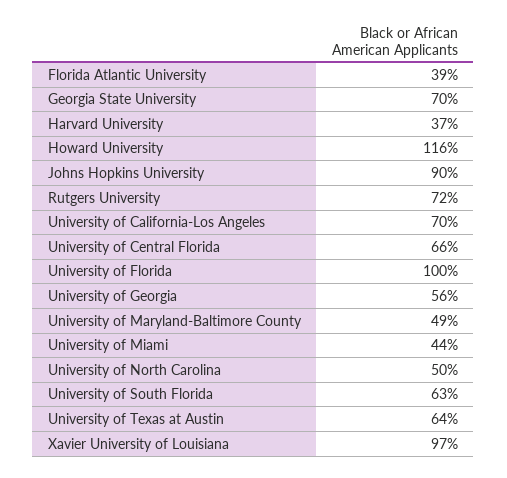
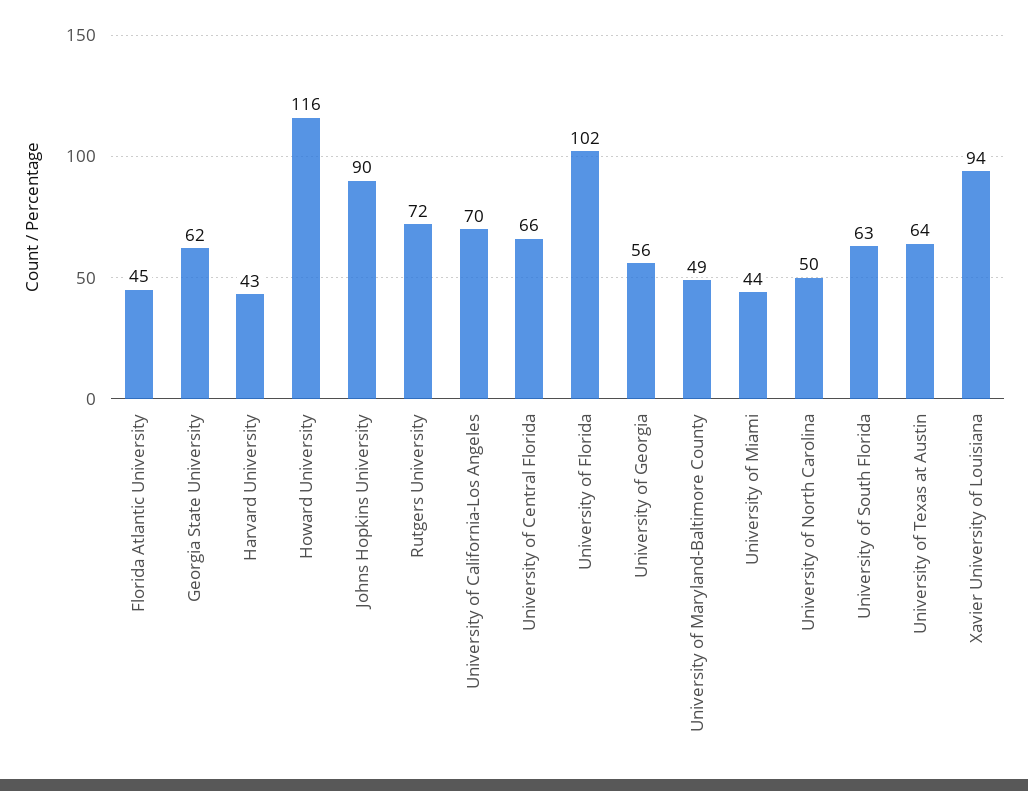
  {
-   "Florida Atlantic University": 39,
+   "Florida Atlantic University": 45,
-   "Georgia State University": 70,
+   "Georgia State University": 62,
-   "Harvard University": 37,
+   "Harvard University": 43,
    "Howard University": 116,
    "Johns Hopkins University": 90,
    "Rutgers University": 72,
    "University of California-Los Angeles": 70,
    "University of Central Florida": 66,
-   "University of Florida": 100,
+   "University of Florida": 102,
    "University of Georgia": 56,
    "University of Maryland-Baltimore County": 49,
    "University of Miami": 44,
    "University of North Carolina": 50,
    "University of South Florida": 63,
    "University of Texas at Austin": 64,
-   "Xavier University of Louisiana": 97
+   "Xavier University of Louisiana": 94
  }

